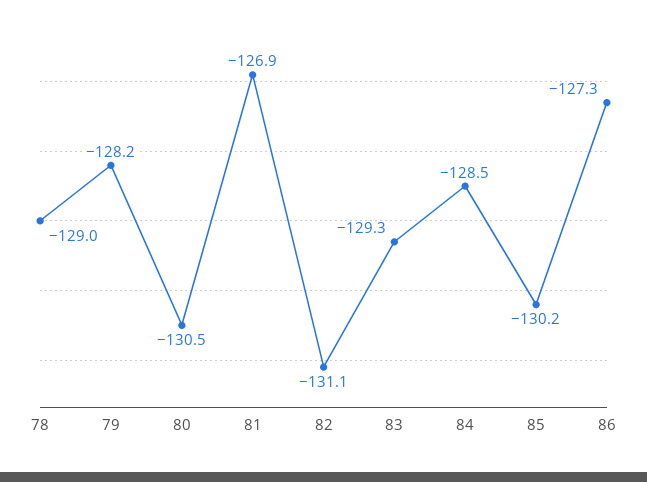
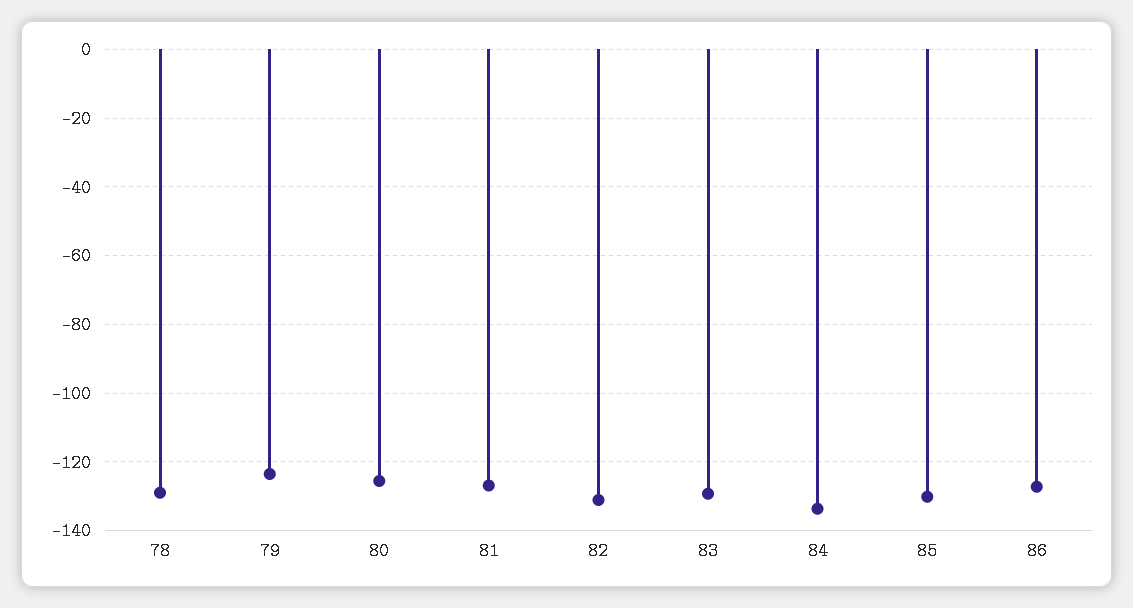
  {
    "78": -129,
-   "79": -128.2,
+   "79": -124,
-   "80": -130.5,
+   "80": -126,
    "81": -126.9,
    "82": -131.1,
    "83": -129.3,
-   "84": -128.5,
+   "84": -134,
    "85": -130.2,
    "86": -127.3
  }

